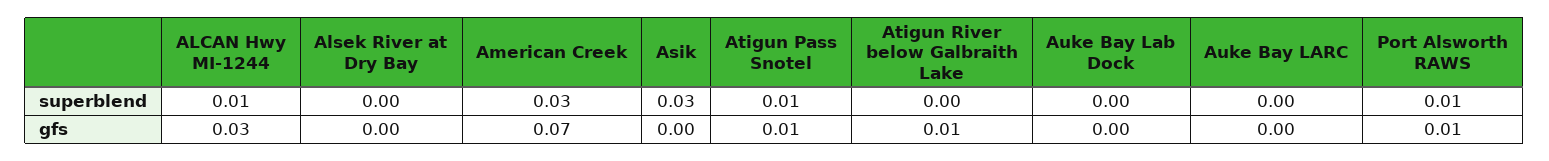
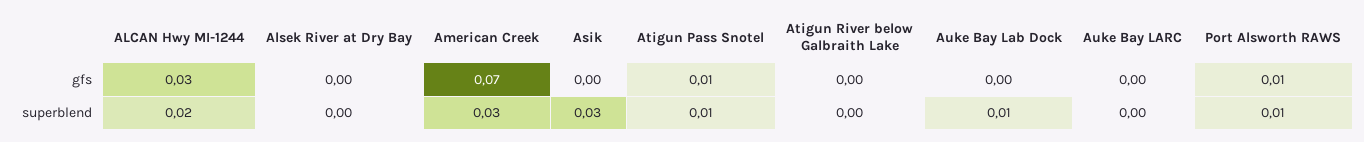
  {
    "ALCAN Hwy MI-1244": {
-     "superblend": 0.01,
+     "superblend": 0.02,
      "gfs": 0.03
    },
    "Alsek River at Dry Bay": {
      "superblend": 0,
      "gfs": 0
    },
    "American Creek": {
      "superblend": 0.03,
      "gfs": 0.07
    },
    "Asik": {
      "superblend": 0.03,
      "gfs": 0
    },
    "Atigun Pass Snotel": {
      "superblend": 0.01,
      "gfs": 0.01
    },
    "Atigun River below Galbraith Lake": {
      "superblend": 0,
-     "gfs": 0.01
+     "gfs": 0
    },
    "Auke Bay Lab Dock": {
-     "superblend": 0,
+     "superblend": 0.01,
      "gfs": 0
    },
    "Auke Bay LARC": {
      "superblend": 0,
      "gfs": 0
    },
    "Port Alsworth RAWS": {
      "superblend": 0.01,
      "gfs": 0.01
    }
  }

